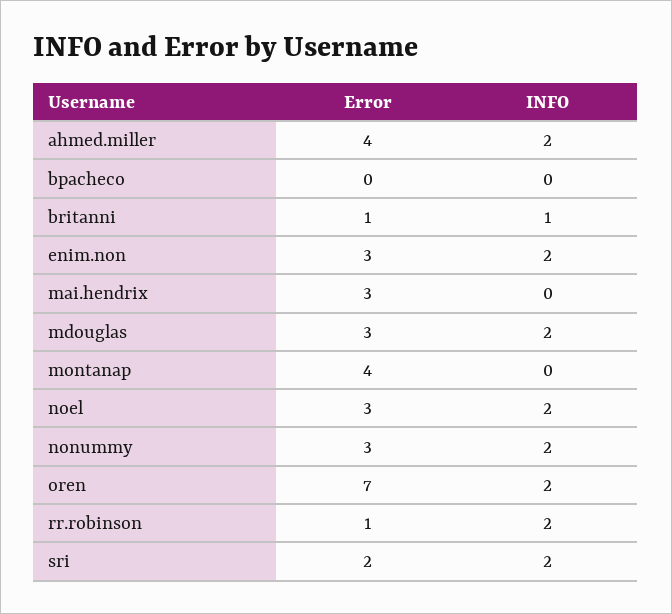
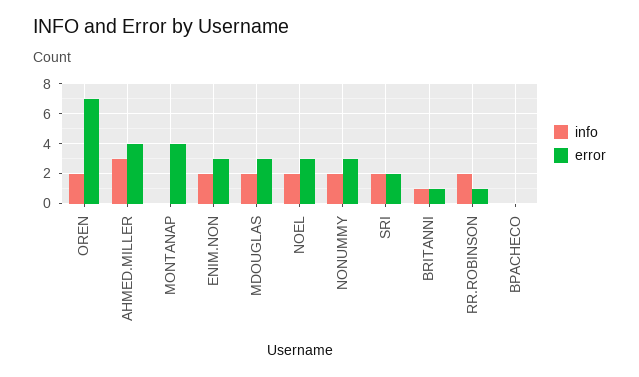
  {
    "Error": {
      "ahmed.miller": 4,
      "bpacheco": 0,
      "britanni": 1,
      "enim.non": 3,
-     "mai.hendrix": 3,
      "mdouglas": 3,
      "montanap": 4,
      "noel": 3,
      "nonummy": 3,
      "oren": 7,
      "rr.robinson": 1,
      "sri": 2
    },
    "INFO": {
-     "ahmed.miller": 2,
+     "ahmed.miller": 3,
      "bpacheco": 0,
      "britanni": 1,
      "enim.non": 2,
-     "mai.hendrix": 0,
      "mdouglas": 2,
      "montanap": 0,
      "noel": 2,
      "nonummy": 2,
      "oren": 2,
      "rr.robinson": 2,
      "sri": 2
    }
  }

